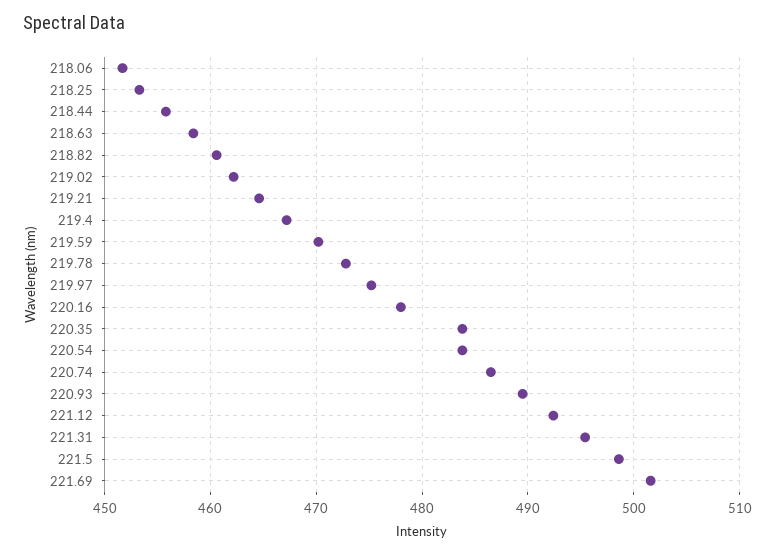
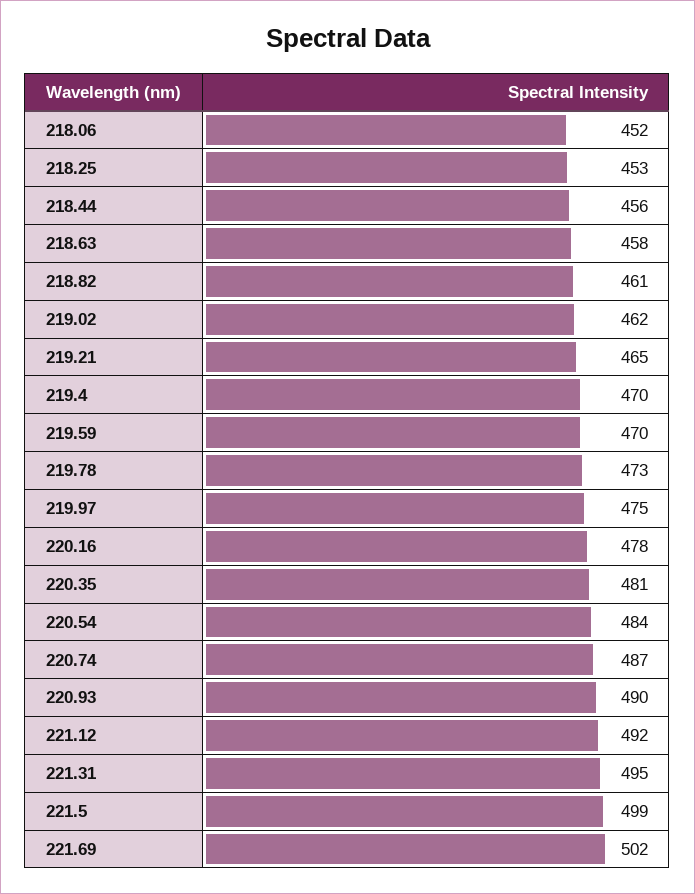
  {
    "218.06": 452,
    "218.25": 453,
    "218.44": 456,
    "218.63": 458,
    "218.82": 461,
    "219.02": 462,
    "219.21": 465,
-   "219.4": 467,
+   "219.4": 470,
    "219.59": 470,
    "219.78": 473,
    "219.97": 475,
    "220.16": 478,
-   "220.35": 484,
+   "220.35": 481,
    "220.54": 484,
    "220.74": 487,
    "220.93": 490,
    "221.12": 492,
    "221.31": 495,
    "221.5": 499,
    "221.69": 502
  }

